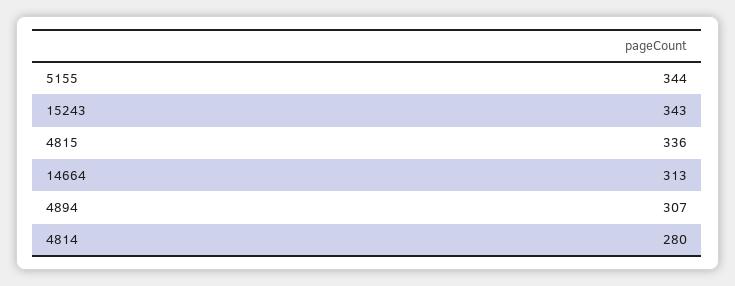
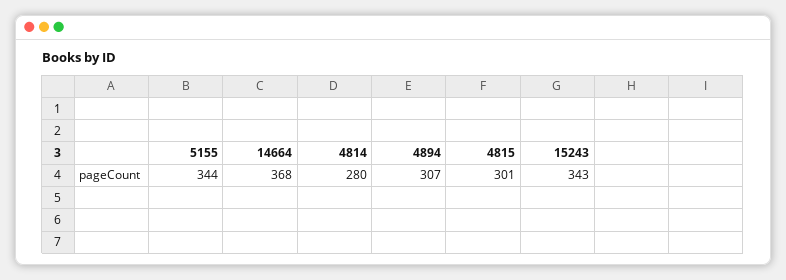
  {
    "5155": 344,
    "15243": 343,
-   "4815": 336,
+   "4815": 301,
-   "14664": 313,
+   "14664": 368,
    "4894": 307,
    "4814": 280
  }

